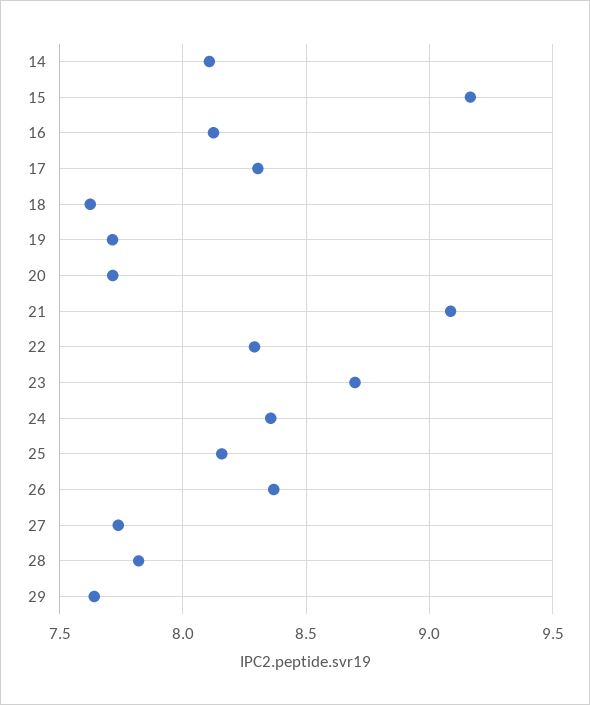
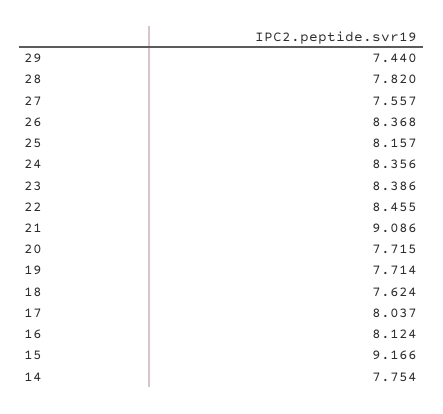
  {
-   "14": 8.1,
+   "14": 7.754,
    "15": 9.166,
    "16": 8.124,
-   "17": 8.3,
+   "17": 8.037,
    "18": 7.624,
    "19": 7.714,
    "20": 7.715,
    "21": 9.086,
-   "22": 8.3,
+   "22": 8.455,
-   "23": 8.7,
+   "23": 8.386,
    "24": 8.356,
    "25": 8.157,
    "26": 8.368,
-   "27": 7.75,
+   "27": 7.557,
    "28": 7.82,
-   "29": 7.65
+   "29": 7.44
  }

